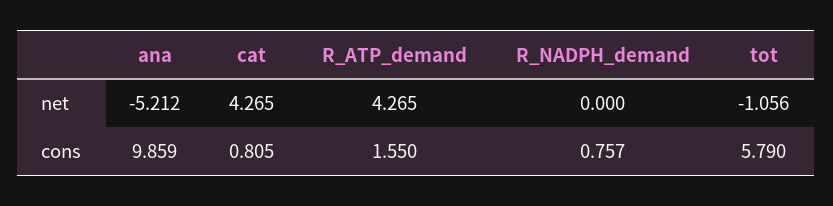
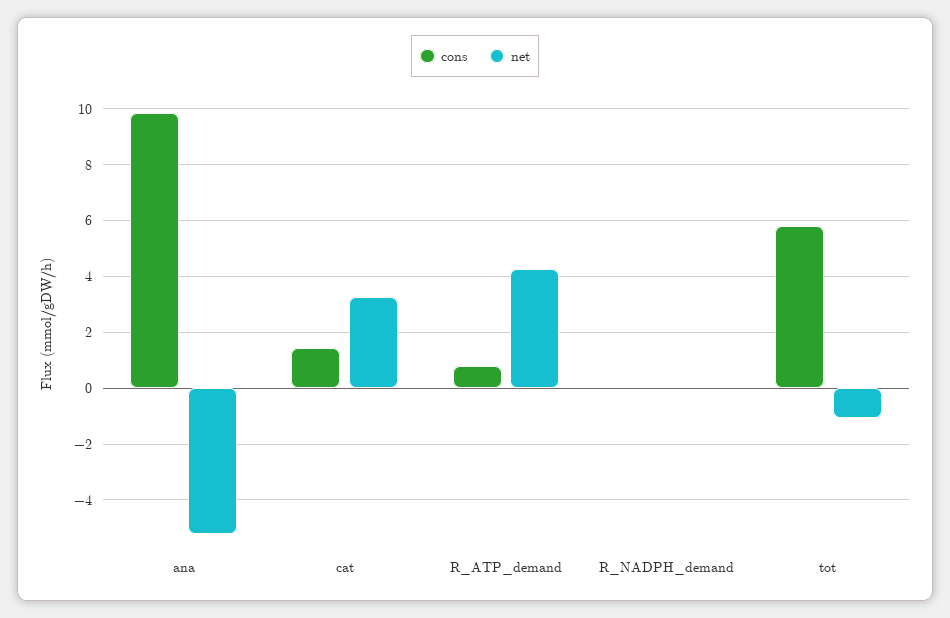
  {
    "net": {
      "ana": -5.212,
-     "cat": 4.265,
+     "cat": 3.25,
      "R_ATP_demand": 4.265,
      "R_NADPH_demand": 0,
      "tot": -1.056
    },
    "cons": {
      "ana": 9.859,
-     "cat": 0.805,
+     "cat": 1.5,
-     "R_ATP_demand": 1.55,
+     "R_ATP_demand": 0.75,
-     "R_NADPH_demand": 0.757,
+     "R_NADPH_demand": 0,
      "tot": 5.79
    }
  }

